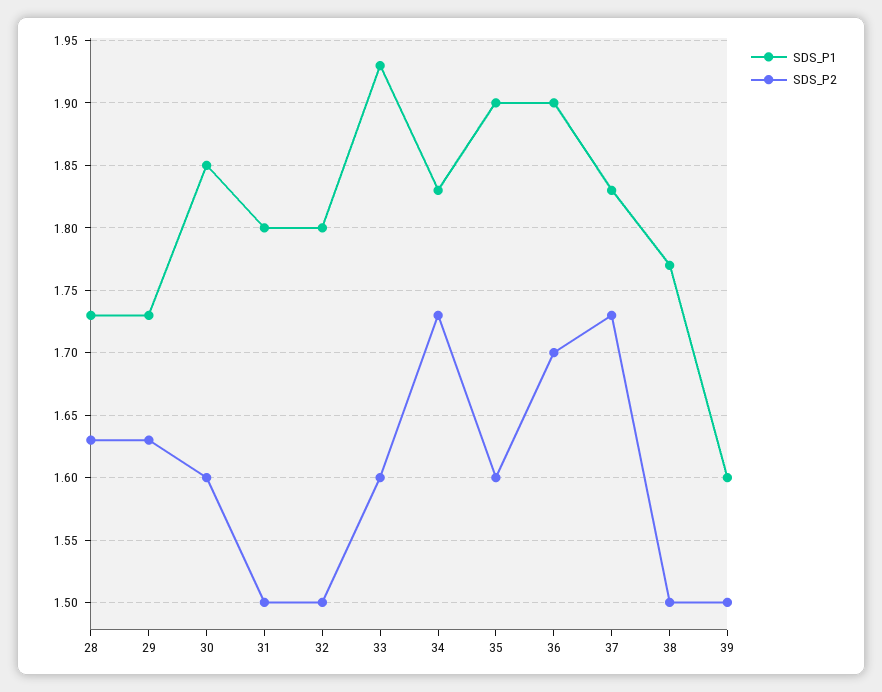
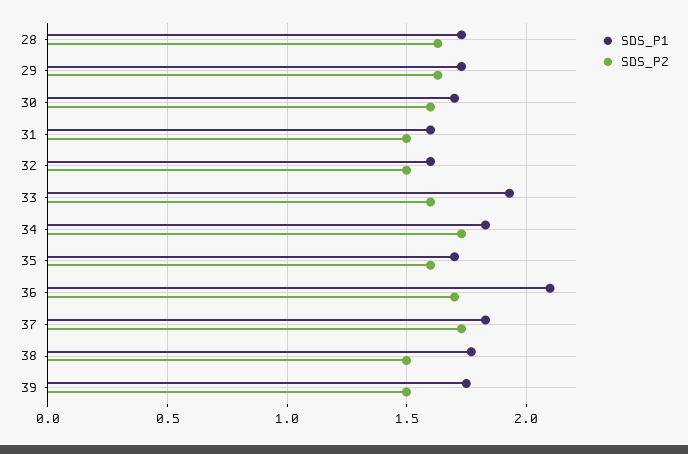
  {
    "SDS_P1": {
      "28": 1.73,
      "29": 1.73,
-     "30": 1.85,
+     "30": 1.7,
-     "31": 1.8,
+     "31": 1.6,
-     "32": 1.8,
+     "32": 1.6,
      "33": 1.93,
      "34": 1.83,
-     "35": 1.9,
+     "35": 1.7,
-     "36": 1.9,
+     "36": 2.1,
      "37": 1.83,
      "38": 1.77,
-     "39": 1.6
+     "39": 1.75
    },
    "SDS_P2": {
      "28": 1.63,
      "29": 1.63,
      "30": 1.6,
      "31": 1.5,
      "32": 1.5,
      "33": 1.6,
      "34": 1.73,
      "35": 1.6,
      "36": 1.7,
      "37": 1.73,
      "38": 1.5,
      "39": 1.5
    }
  }

